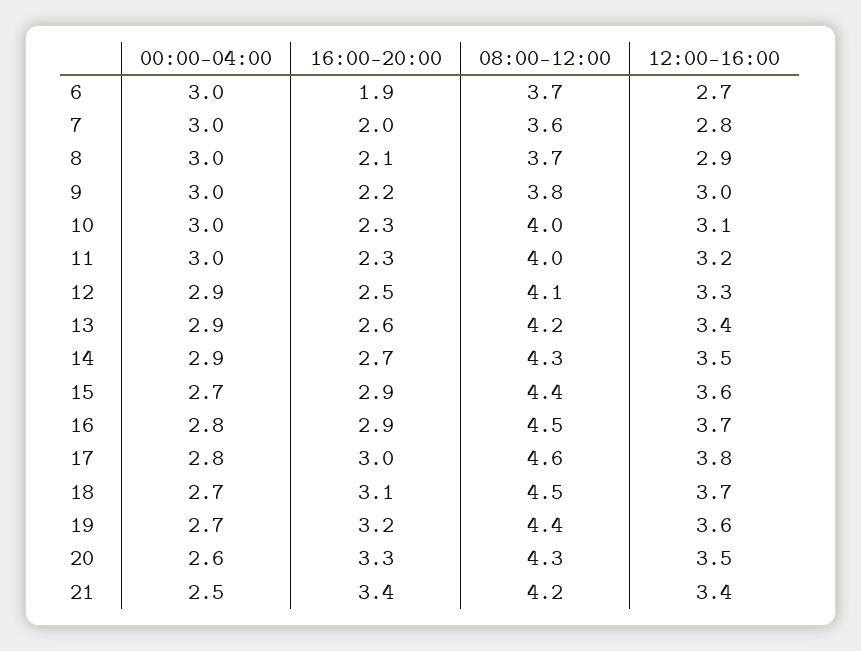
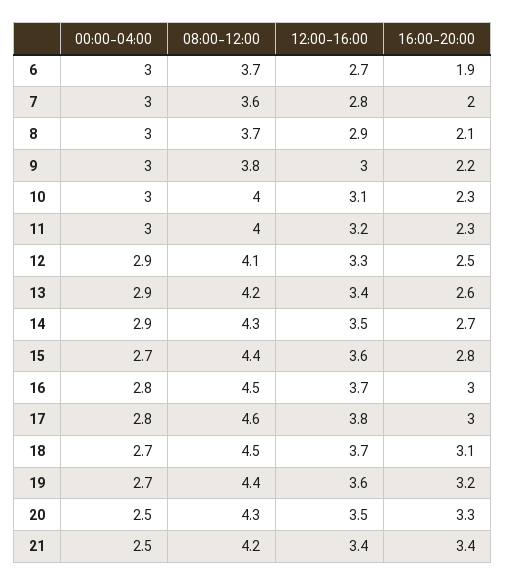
  {
    "00:00-04:00": {
      "6": 3,
      "7": 3,
      "8": 3,
      "9": 3,
      "10": 3,
      "11": 3,
      "12": 2.9,
      "13": 2.9,
      "14": 2.9,
      "15": 2.7,
      "16": 2.8,
      "17": 2.8,
      "18": 2.7,
      "19": 2.7,
-     "20": 2.6,
+     "20": 2.5,
      "21": 2.5
    },
    "16:00-20:00": {
      "6": 1.9,
      "7": 2,
      "8": 2.1,
      "9": 2.2,
      "10": 2.3,
      "11": 2.3,
      "12": 2.5,
      "13": 2.6,
      "14": 2.7,
-     "15": 2.9,
+     "15": 2.8,
-     "16": 2.9,
+     "16": 3,
      "17": 3,
      "18": 3.1,
      "19": 3.2,
      "20": 3.3,
      "21": 3.4
    },
    "08:00-12:00": {
      "6": 3.7,
      "7": 3.6,
      "8": 3.7,
      "9": 3.8,
      "10": 4,
      "11": 4,
      "12": 4.1,
      "13": 4.2,
      "14": 4.3,
      "15": 4.4,
      "16": 4.5,
      "17": 4.6,
      "18": 4.5,
      "19": 4.4,
      "20": 4.3,
      "21": 4.2
    },
    "12:00-16:00": {
      "6": 2.7,
      "7": 2.8,
      "8": 2.9,
      "9": 3,
      "10": 3.1,
      "11": 3.2,
      "12": 3.3,
      "13": 3.4,
      "14": 3.5,
      "15": 3.6,
      "16": 3.7,
      "17": 3.8,
      "18": 3.7,
      "19": 3.6,
      "20": 3.5,
      "21": 3.4
    }
  }

